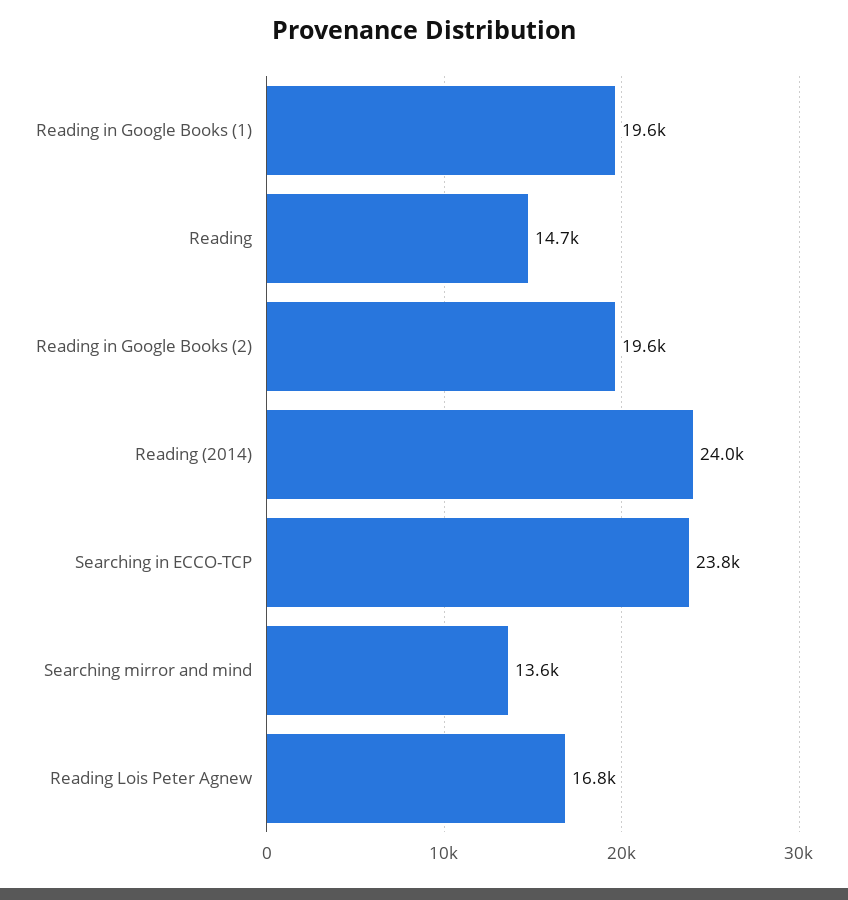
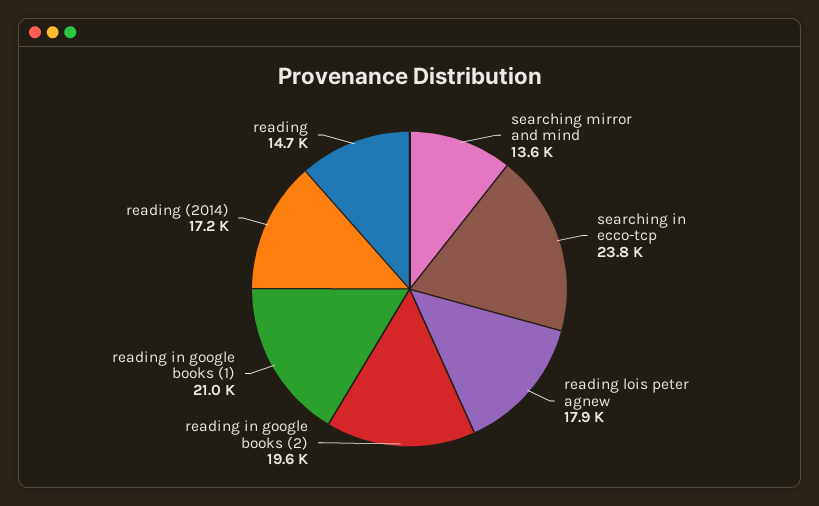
  {
-   "Reading in Google Books (1)": 19600,
+   "Reading in Google Books (1)": 21000,
    "Reading": 14700,
    "Reading in Google Books (2)": 19600,
-   "Reading (2014)": 24000,
+   "Reading (2014)": 17200,
    "Searching in ECCO-TCP": 23800,
    "Searching mirror and mind": 13600,
-   "Reading Lois Peter Agnew": 16800
+   "Reading Lois Peter Agnew": 17900
  }

